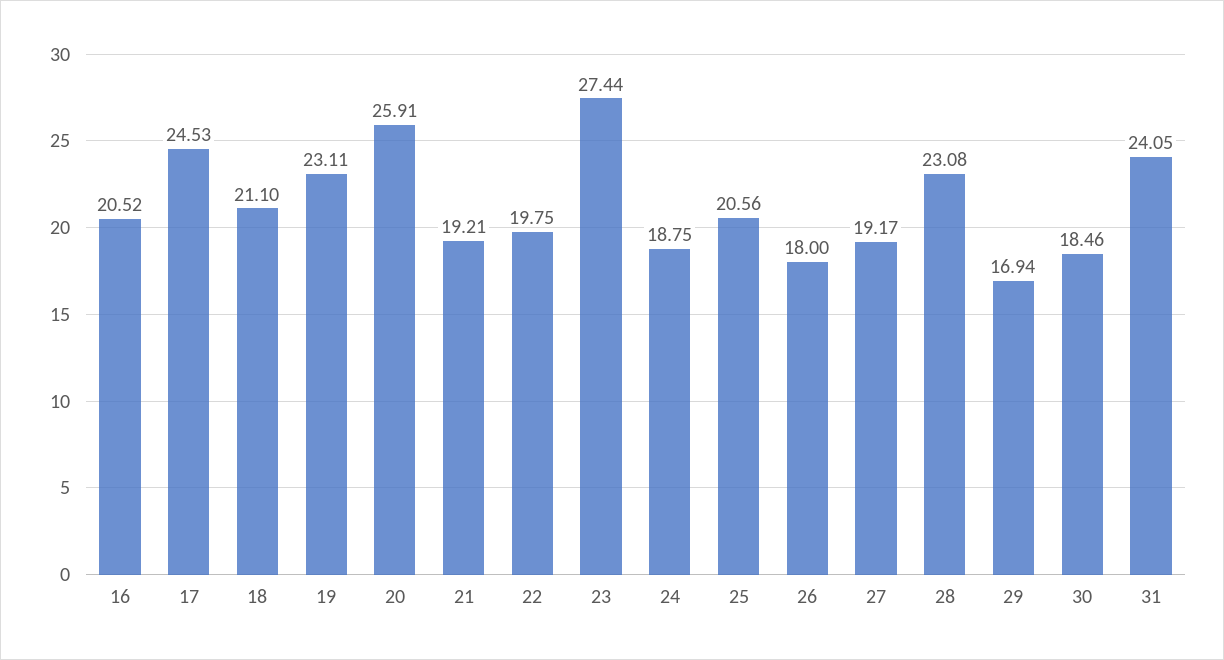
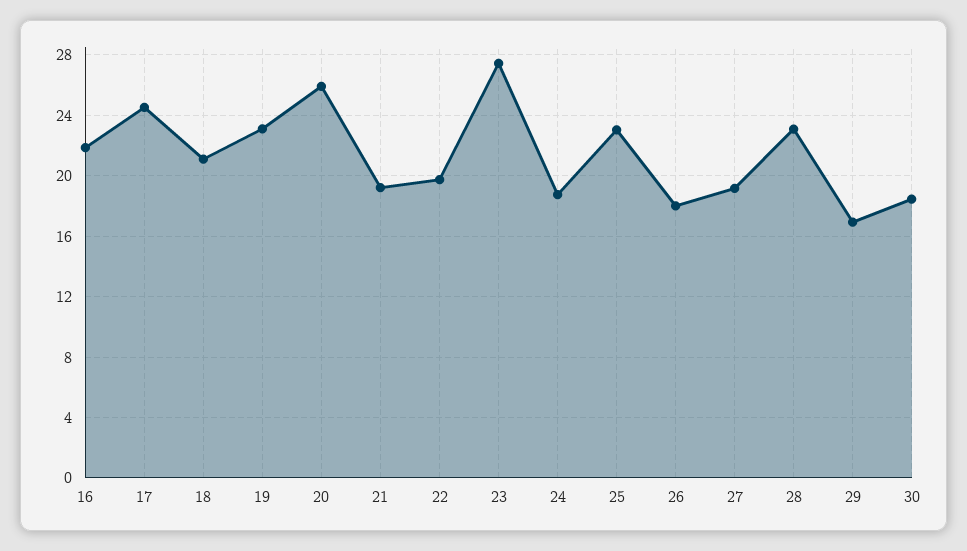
  {
-   "16": 20.52,
+   "16": 22,
    "17": 24.53,
    "18": 21.1,
    "19": 23.11,
    "20": 25.91,
    "21": 19.21,
    "22": 19.75,
    "23": 27.44,
    "24": 18.75,
-   "25": 20.56,
+   "25": 23,
    "26": 18,
    "27": 19.17,
    "28": 23.08,
    "29": 16.94,
-   "30": 18.46,
+   "30": 18.46
-   "31": 24.05
  }

